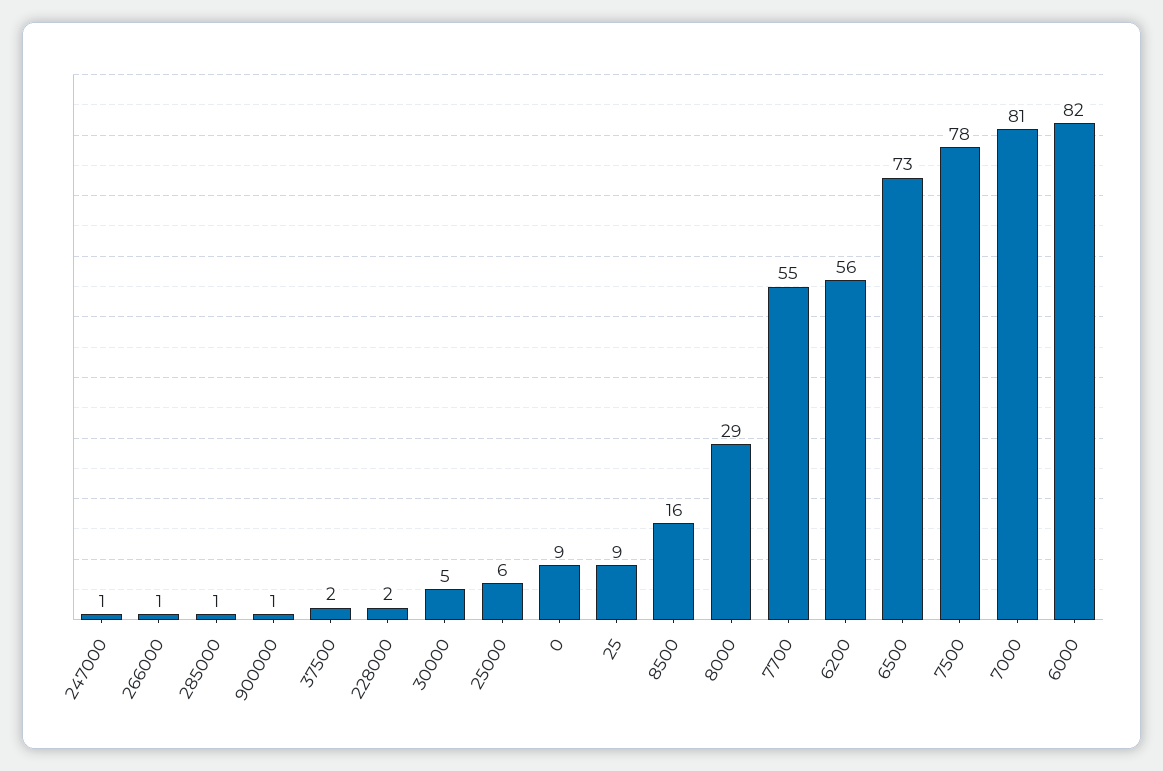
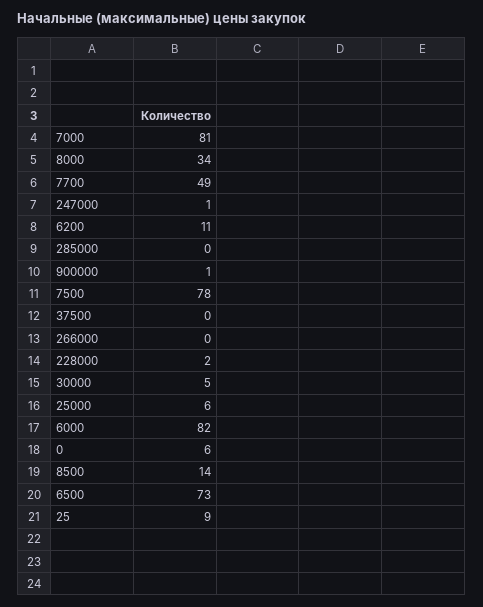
  {
    "247000": 1,
-   "266000": 1,
+   "266000": 0,
-   "285000": 1,
+   "285000": 0,
    "900000": 1,
-   "37500": 2,
+   "37500": 0,
    "228000": 2,
    "30000": 5,
    "25000": 6,
-   "0": 9,
+   "0": 6,
    "25": 9,
-   "8500": 16,
+   "8500": 14,
-   "8000": 29,
+   "8000": 34,
-   "7700": 55,
+   "7700": 49,
-   "6200": 56,
+   "6200": 11,
    "6500": 73,
    "7500": 78,
    "7000": 81,
    "6000": 82
  }

